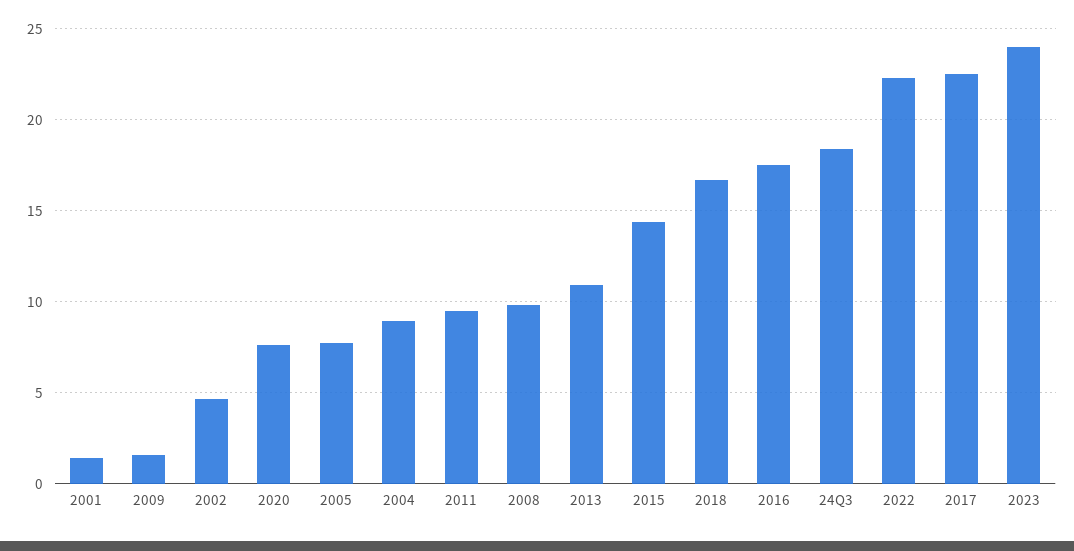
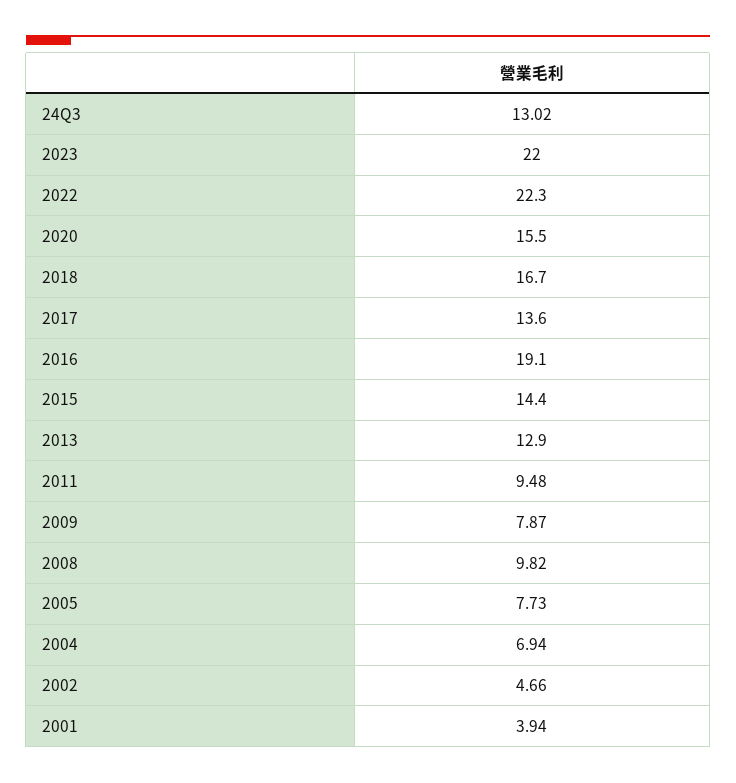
  {
-   "2001": 1.5,
+   "2001": 3.94,
-   "2009": 1.5,
+   "2009": 7.87,
    "2002": 4.66,
-   "2020": 7.5,
+   "2020": 15.5,
    "2005": 7.73,
-   "2004": 9,
+   "2004": 6.94,
    "2011": 9.48,
    "2008": 9.82,
-   "2013": 11,
+   "2013": 12.9,
    "2015": 14.4,
    "2018": 16.7,
-   "2016": 17.5,
+   "2016": 19.1,
-   "24Q3": 18.5,
+   "24Q3": 13.02,
    "2022": 22.3,
-   "2017": 22.5,
+   "2017": 13.6,
-   "2023": 24
+   "2023": 22
  }

